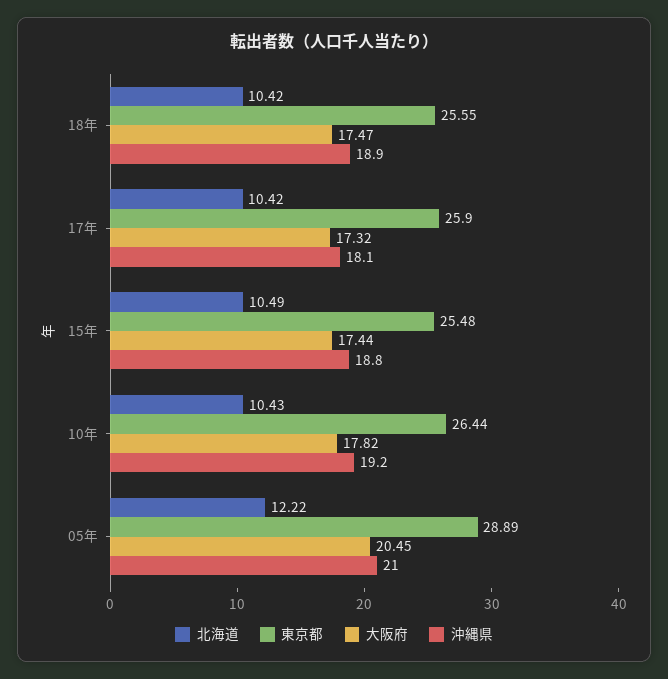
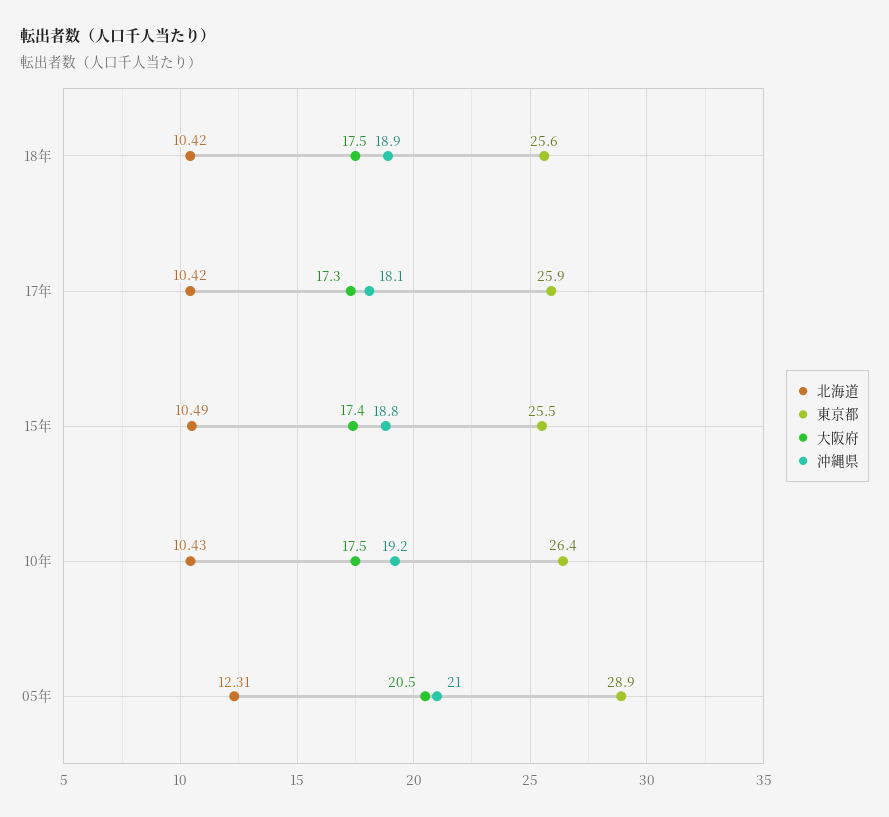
  {
    "北海道": {
      "18年": 10.42,
      "17年": 10.42,
      "15年": 10.49,
      "10年": 10.43,
-     "05年": 12.22
+     "05年": 12.31
    },
    "東京都": {
      "18年": 25.55,
      "17年": 25.9,
      "15年": 25.48,
      "10年": 26.44,
      "05年": 28.89
    },
    "大阪府": {
      "18年": 17.47,
      "17年": 17.32,
      "15年": 17.44,
-     "10年": 17.82,
+     "10年": 17.5,
      "05年": 20.45
    },
    "沖縄県": {
      "18年": 18.9,
      "17年": 18.1,
      "15年": 18.8,
      "10年": 19.2,
      "05年": 21
    }
  }

